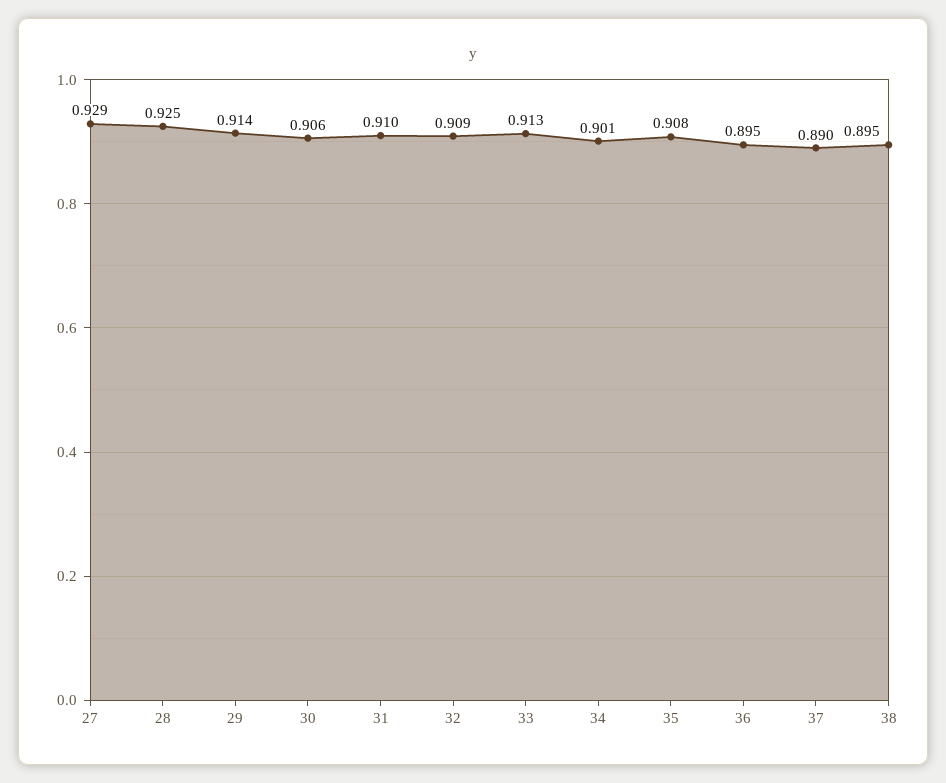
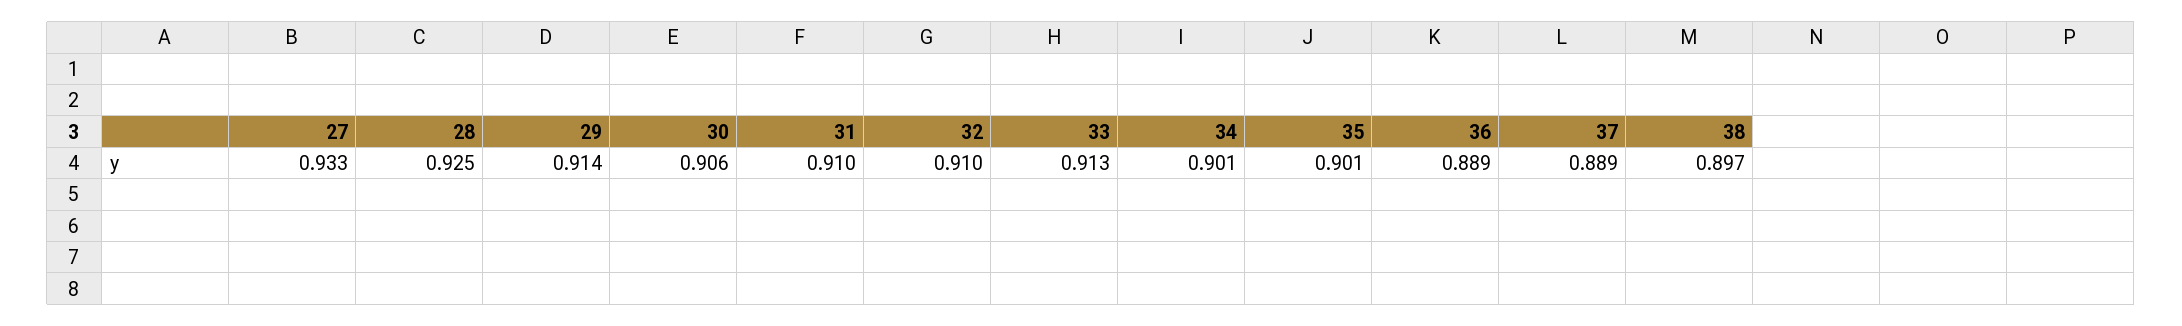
  {
-   "27": 0.929,
+   "27": 0.933,
    "28": 0.925,
    "29": 0.914,
    "30": 0.906,
    "31": 0.91,
-   "32": 0.909,
+   "32": 0.91,
    "33": 0.913,
    "34": 0.901,
-   "35": 0.908,
+   "35": 0.901,
-   "36": 0.895,
+   "36": 0.889,
-   "37": 0.89,
+   "37": 0.889,
-   "38": 0.895
+   "38": 0.897
  }

